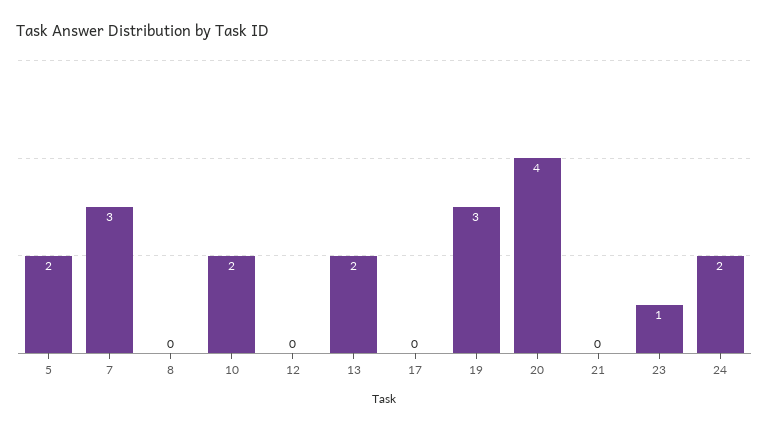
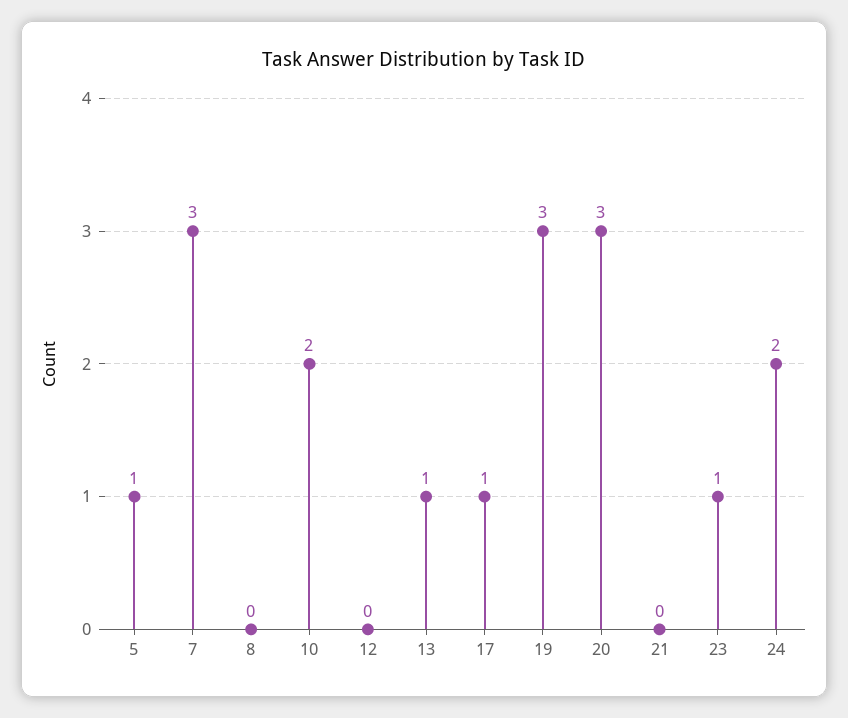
  {
-   "5": 2,
+   "5": 1,
    "7": 3,
    "8": 0,
    "10": 2,
    "12": 0,
-   "13": 2,
+   "13": 1,
-   "17": 0,
+   "17": 1,
    "19": 3,
-   "20": 4,
+   "20": 3,
    "21": 0,
    "23": 1,
    "24": 2
  }

